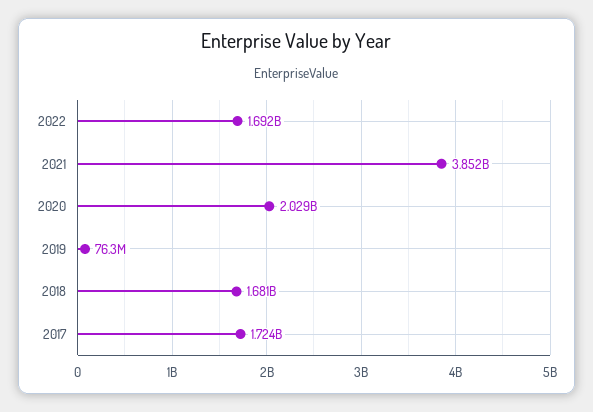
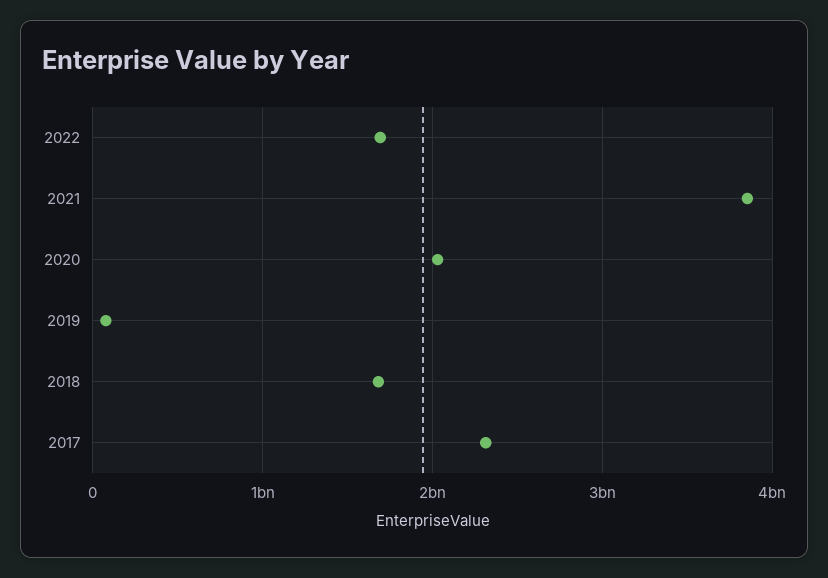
  {
    "2022": 1692000000,
    "2021": 3852000000,
    "2020": 2029000000,
    "2019": 76300000,
    "2018": 1681000000,
-   "2017": 1724000000
+   "2017": 2300000000
  }

